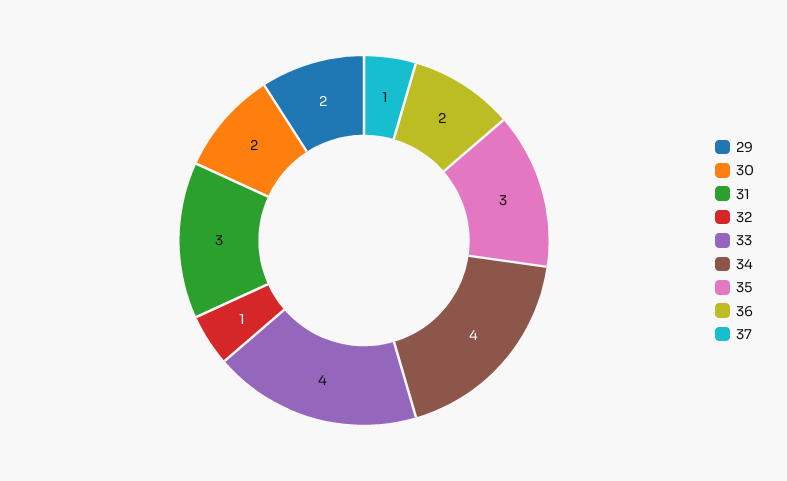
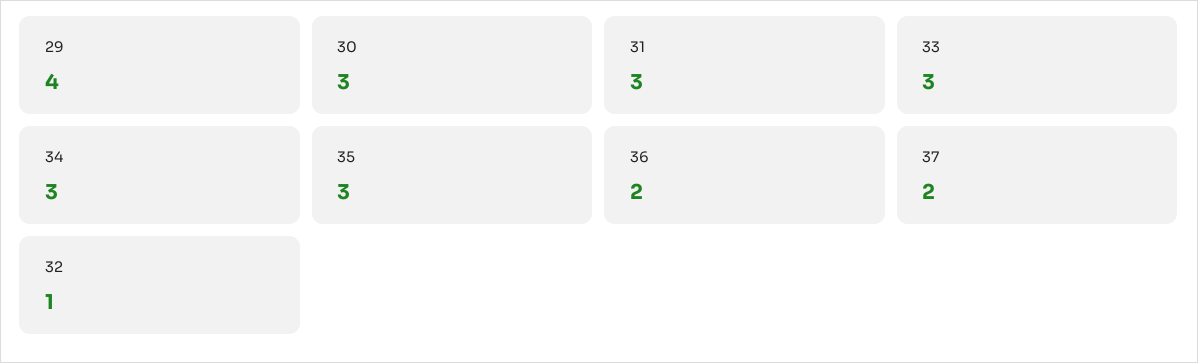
  {
-   "29": 2,
+   "29": 4,
-   "30": 2,
+   "30": 3,
    "31": 3,
    "32": 1,
-   "33": 4,
+   "33": 3,
-   "34": 4,
+   "34": 3,
    "35": 3,
    "36": 2,
-   "37": 1
+   "37": 2
  }

